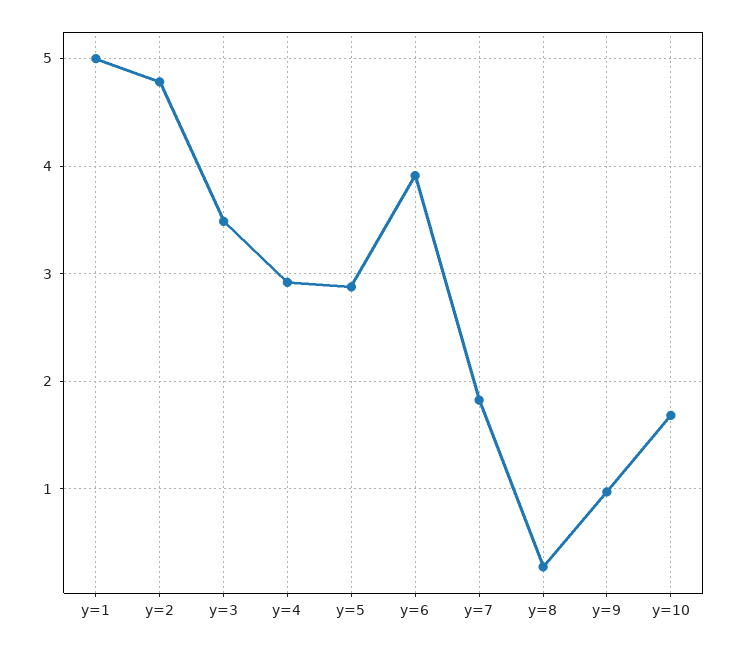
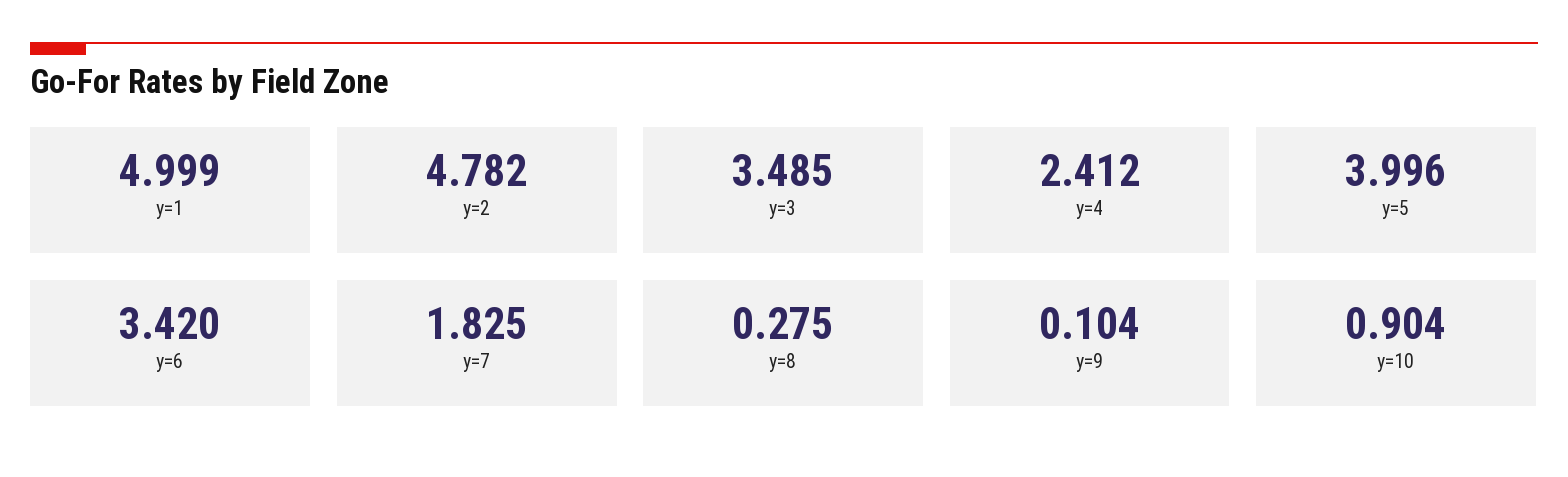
  {
    "y=1": 4.999,
    "y=2": 4.782,
    "y=3": 3.485,
-   "y=4": 2.9,
+   "y=4": 2.412,
-   "y=5": 2.9,
+   "y=5": 3.996,
-   "y=6": 3.9,
+   "y=6": 3.42,
    "y=7": 1.825,
    "y=8": 0.275,
-   "y=9": 1,
+   "y=9": 0.104,
-   "y=10": 1.7
+   "y=10": 0.904
  }

